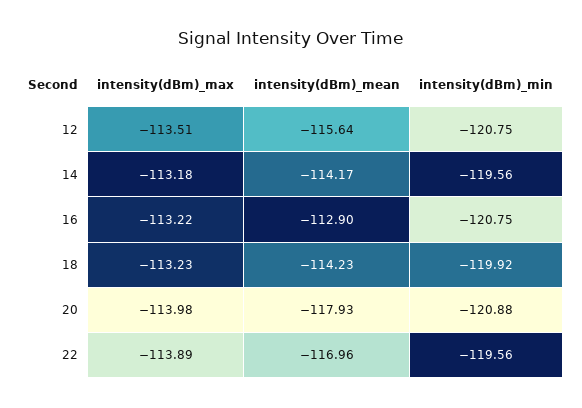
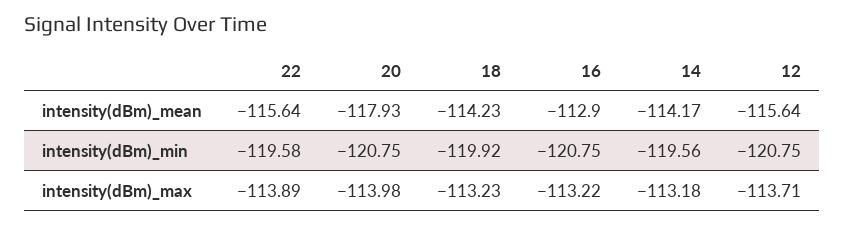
  {
    "intensity(dBm)_max": {
-     "12": -113.51,
+     "12": -113.71,
      "14": -113.18,
      "16": -113.22,
      "18": -113.23,
      "20": -113.98,
      "22": -113.89
    },
    "intensity(dBm)_mean": {
      "12": -115.64,
      "14": -114.17,
      "16": -112.9,
      "18": -114.23,
      "20": -117.93,
-     "22": -116.96
+     "22": -115.64
    },
    "intensity(dBm)_min": {
      "12": -120.75,
      "14": -119.56,
      "16": -120.75,
      "18": -119.92,
-     "20": -120.88,
+     "20": -120.75,
-     "22": -119.56
+     "22": -119.58
    }
  }

